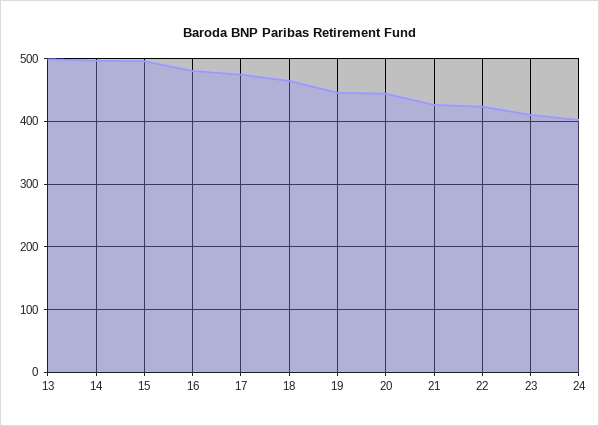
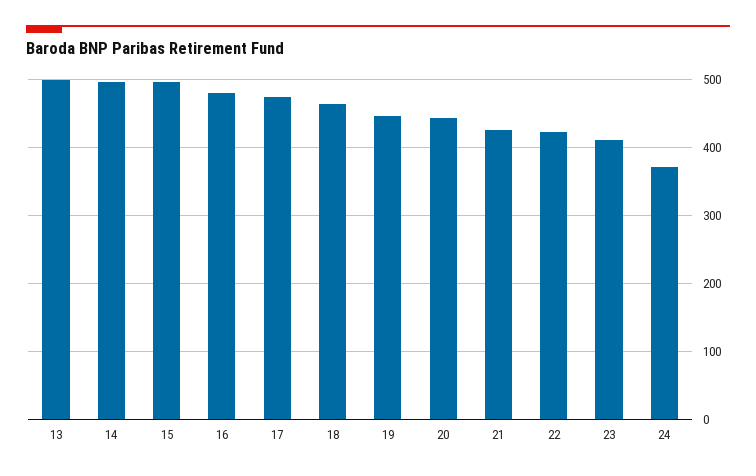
  {
    "13": 500,
    "14": 500,
    "15": 500,
    "16": 480,
    "17": 470,
    "18": 460,
    "19": 450,
    "20": 440,
    "21": 430,
    "22": 420,
    "23": 410,
-   "24": 400
+   "24": 370
  }

